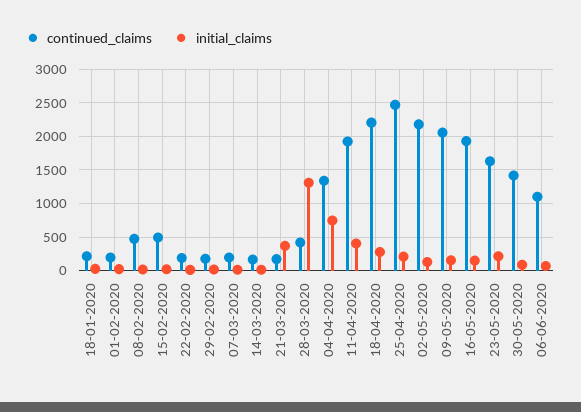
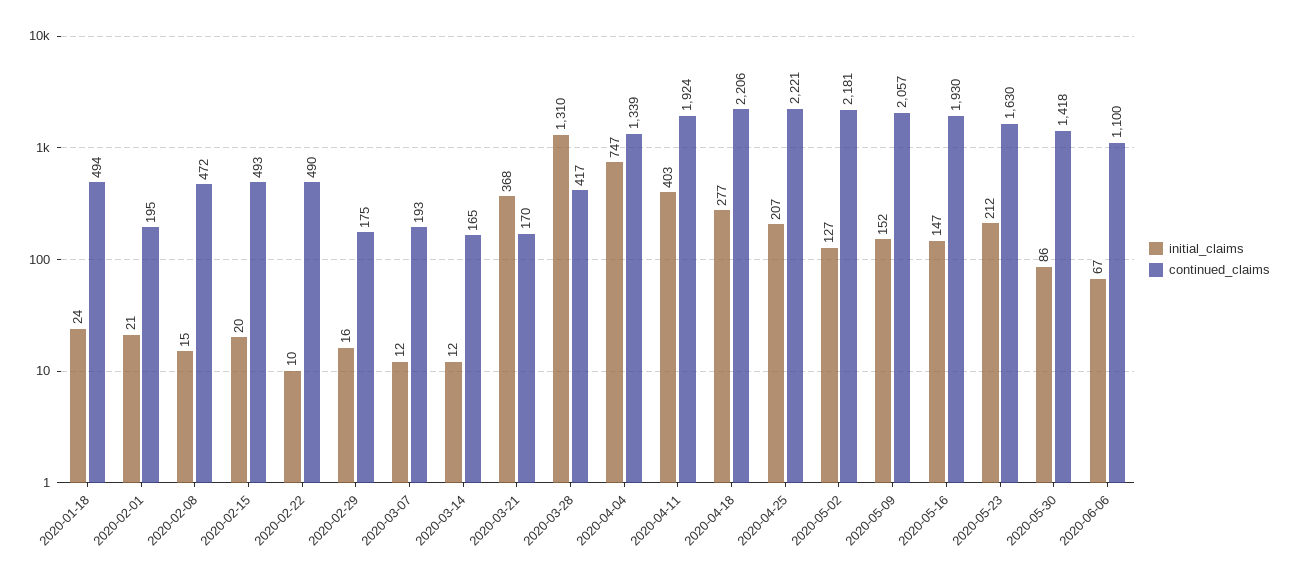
  {
    "continued_claims": {
-     "18-01-2020": 200,
+     "18-01-2020": 494,
      "01-02-2020": 195,
      "08-02-2020": 472,
      "15-02-2020": 493,
-     "22-02-2020": 200,
+     "22-02-2020": 490,
      "29-02-2020": 175,
      "07-03-2020": 193,
      "14-03-2020": 165,
      "21-03-2020": 170,
      "28-03-2020": 417,
      "04-04-2020": 1339,
      "11-04-2020": 1924,
      "18-04-2020": 2206,
-     "25-04-2020": 2500,
+     "25-04-2020": 2221,
      "02-05-2020": 2181,
      "09-05-2020": 2057,
      "16-05-2020": 1930,
      "23-05-2020": 1630,
      "30-05-2020": 1418,
      "06-06-2020": 1100
    },
    "initial_claims": {
      "18-01-2020": 24,
      "01-02-2020": 21,
      "08-02-2020": 15,
      "15-02-2020": 20,
      "22-02-2020": 10,
      "29-02-2020": 16,
      "07-03-2020": 12,
      "14-03-2020": 12,
      "21-03-2020": 368,
      "28-03-2020": 1310,
      "04-04-2020": 747,
      "11-04-2020": 403,
      "18-04-2020": 277,
      "25-04-2020": 207,
      "02-05-2020": 127,
      "09-05-2020": 152,
      "16-05-2020": 147,
      "23-05-2020": 212,
      "30-05-2020": 86,
      "06-06-2020": 67
    }
  }

